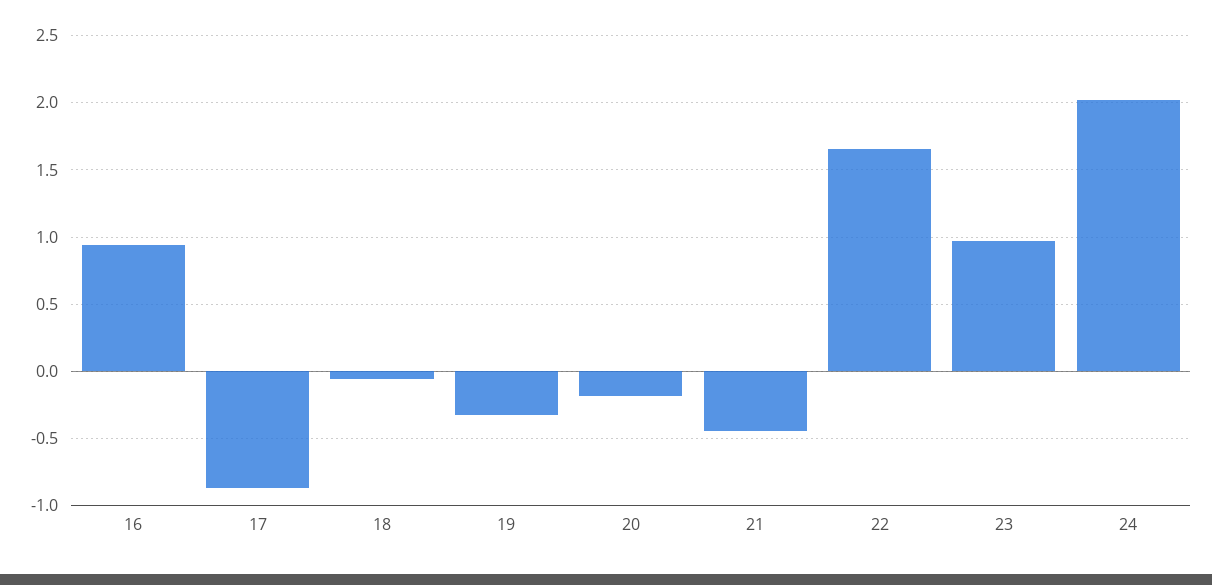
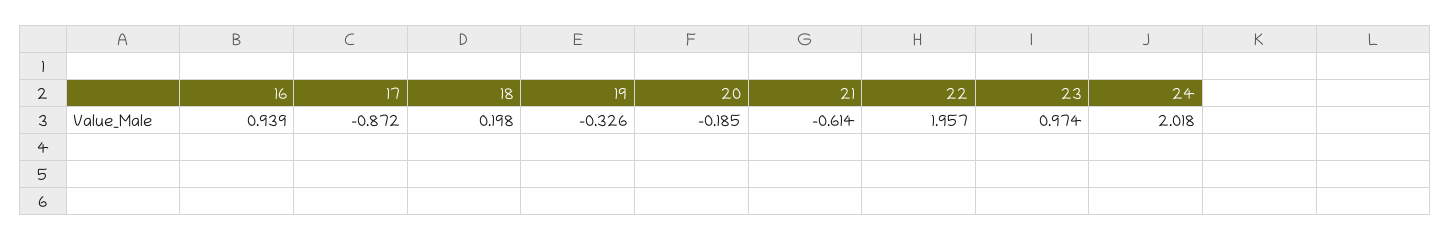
  {
    "16": 0.939,
    "17": -0.872,
-   "18": -0.05,
+   "18": 0.198,
    "19": -0.326,
    "20": -0.185,
-   "21": -0.45,
+   "21": -0.614,
-   "22": 1.65,
+   "22": 1.957,
    "23": 0.974,
    "24": 2.018
  }

